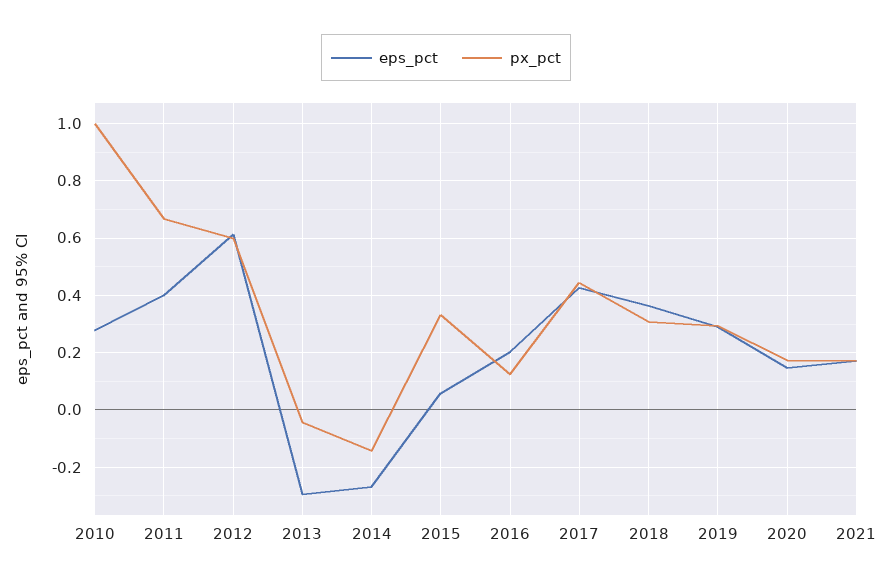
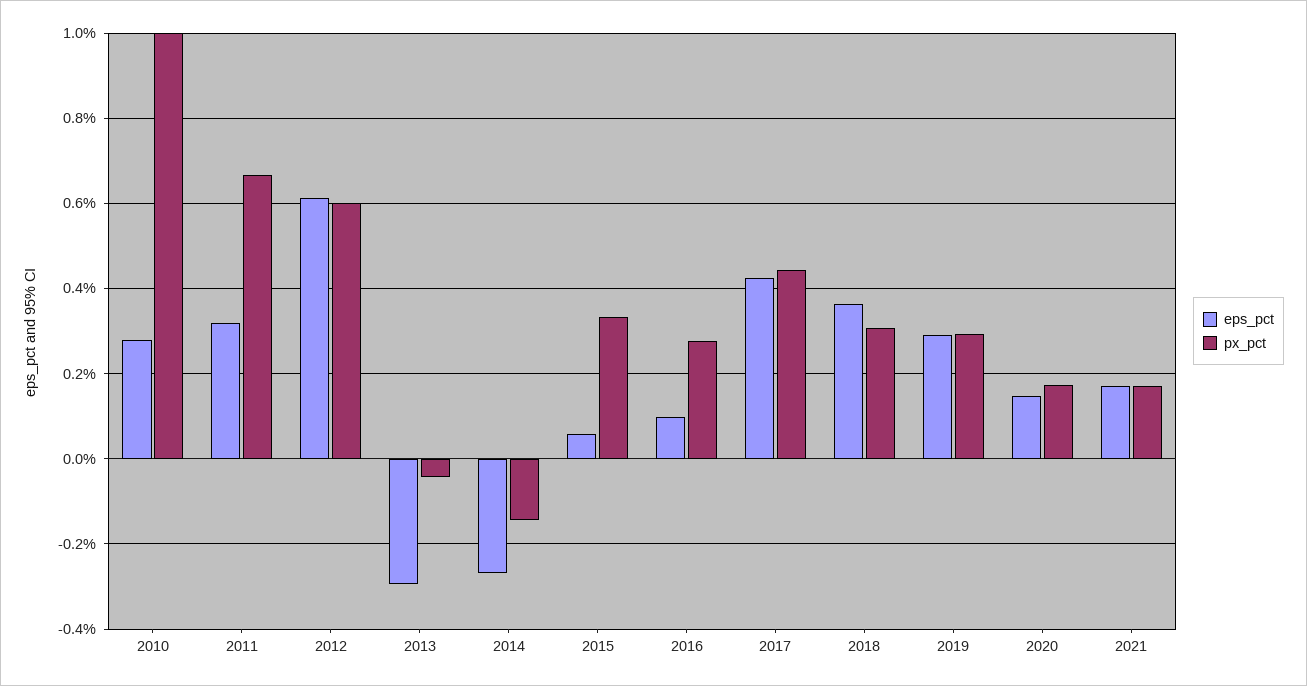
  {
    "eps_pct": {
      "2010": 0.28,
-     "2011": 0.4,
+     "2011": 0.32,
      "2012": 0.62,
      "2013": -0.3,
      "2014": -0.26,
      "2015": 0.06,
-     "2016": 0.2,
+     "2016": 0.1,
      "2017": 0.42,
      "2018": 0.36,
      "2019": 0.3,
      "2020": 0.14,
      "2021": 0.18
    },
    "px_pct": {
      "2010": 1,
      "2011": 0.66,
      "2012": 0.6,
      "2013": -0.04,
      "2014": -0.14,
      "2015": 0.34,
-     "2016": 0.125,
+     "2016": 0.28,
      "2017": 0.44,
      "2018": 0.3,
      "2019": 0.3,
      "2020": 0.18,
      "2021": 0.18
    }
  }

